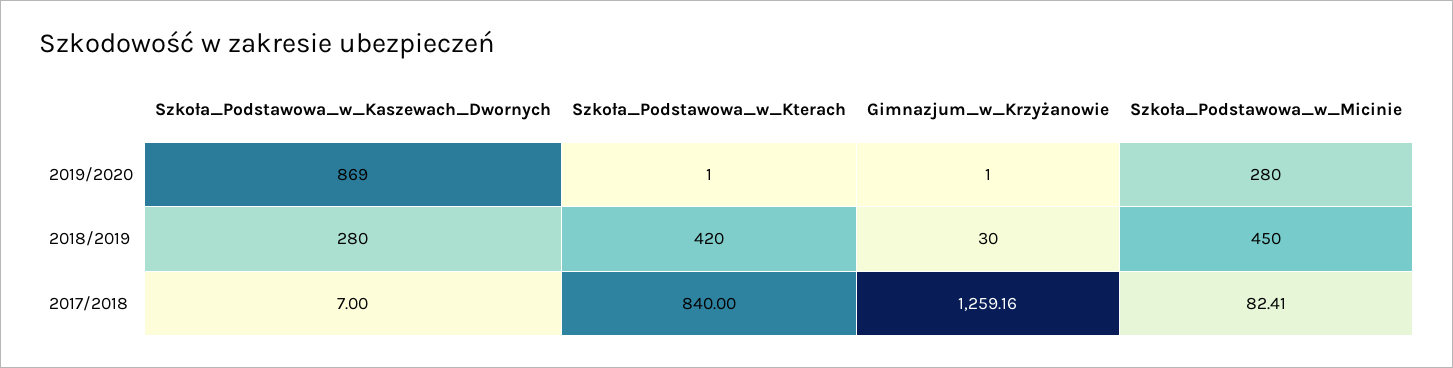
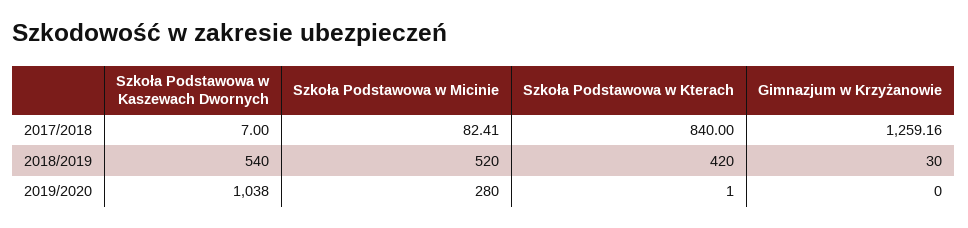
  {
    "Szkoła_Podstawowa_w_Kaszewach_Dwornych": {
-     "2019/2020": 869,
+     "2019/2020": 1038,
-     "2018/2019": 280,
+     "2018/2019": 540,
      "2017/2018": 7
    },
    "Szkoła_Podstawowa_w_Kterach": {
      "2019/2020": 1,
      "2018/2019": 420,
      "2017/2018": 840
    },
    "Gimnazjum_w_Krzyżanowie": {
-     "2019/2020": 1,
+     "2019/2020": 0,
      "2018/2019": 30,
      "2017/2018": 1259.16
    },
    "Szkoła_Podstawowa_w_Micinie": {
      "2019/2020": 280,
-     "2018/2019": 450,
+     "2018/2019": 520,
      "2017/2018": 82.41
    }
  }

